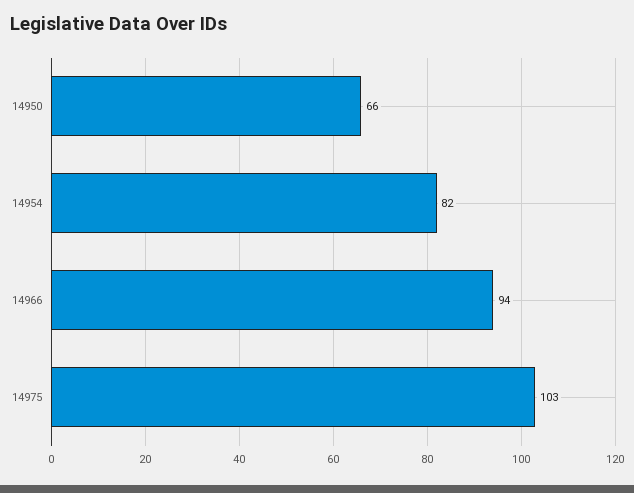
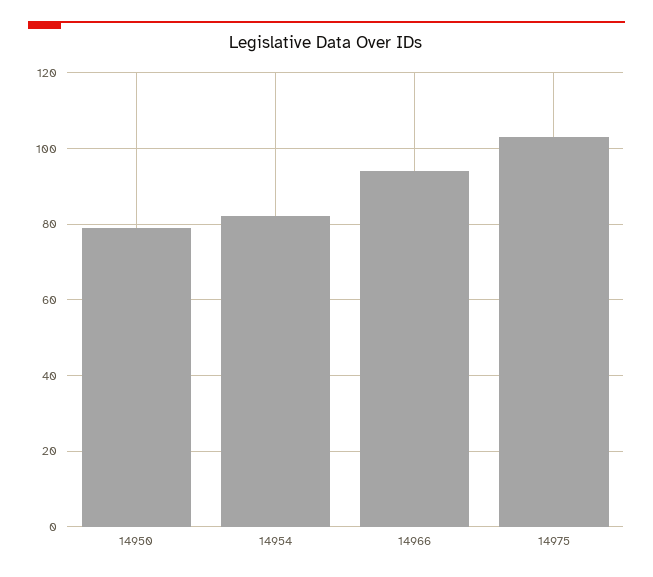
  {
-   "14950": 66,
+   "14950": 80,
    "14954": 82,
    "14966": 94,
    "14975": 103
  }

